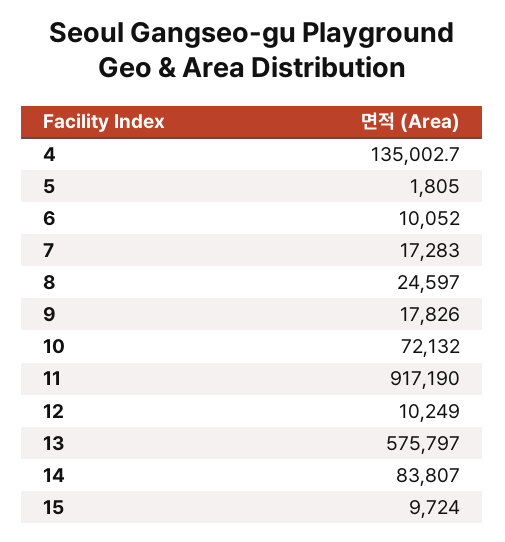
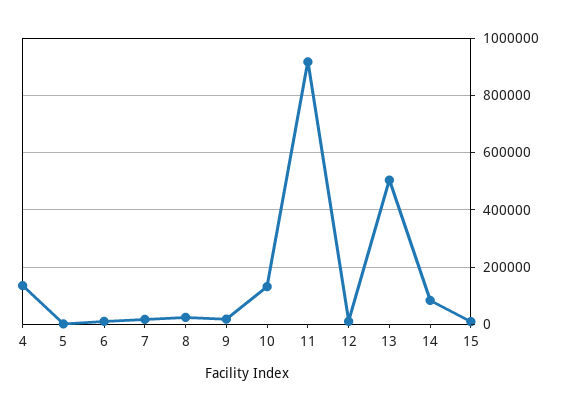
  {
    "4": 135002.7,
    "5": 1805,
    "6": 10052,
    "7": 17283,
    "8": 24597,
    "9": 17826,
-   "10": 72132,
+   "10": 125000,
    "11": 917190,
    "12": 10249,
-   "13": 575797,
+   "13": 500000,
    "14": 83807,
    "15": 9724
  }

